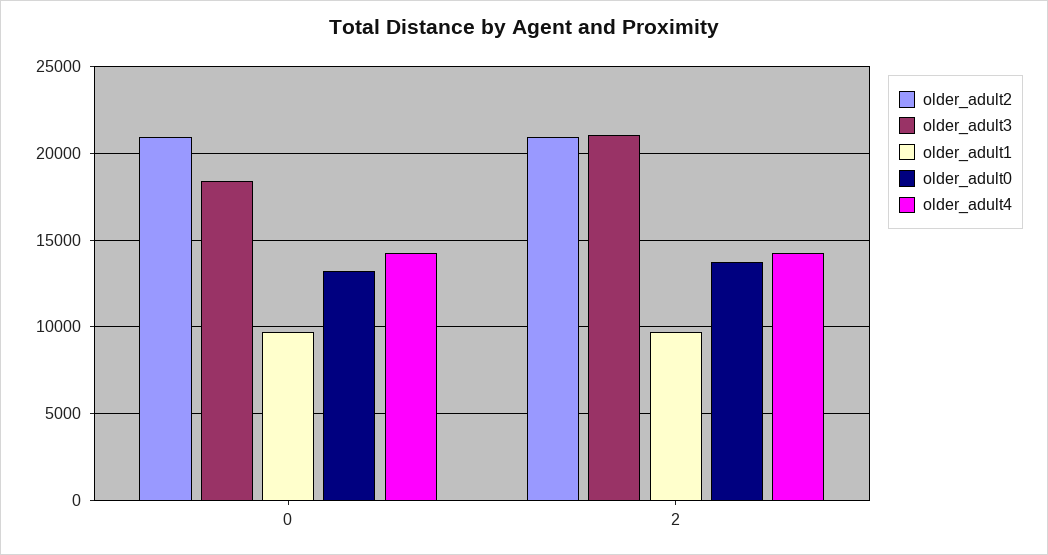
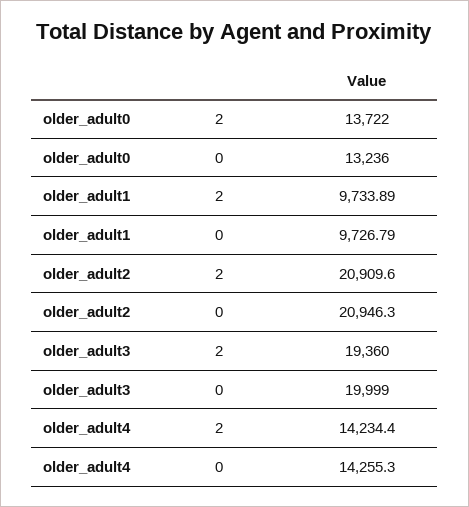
  {
    "older_adult2": {
      "0": 20946.3,
      "2": 20909.6
    },
    "older_adult3": {
-     "0": 18500,
+     "0": 19999,
-     "2": 21000
+     "2": 19360
    },
    "older_adult1": {
      "0": 9726.79,
      "2": 9733.89
    },
    "older_adult0": {
      "0": 13236,
      "2": 13722
    },
    "older_adult4": {
      "0": 14255.3,
      "2": 14234.4
    }
  }

